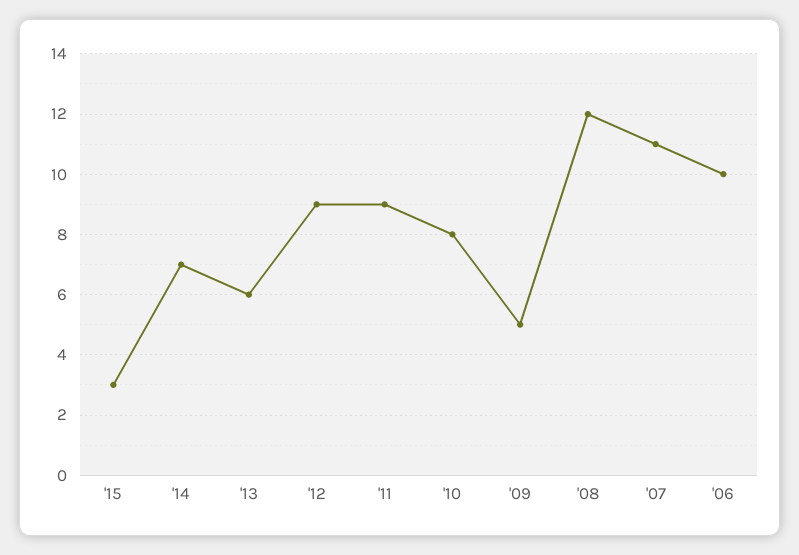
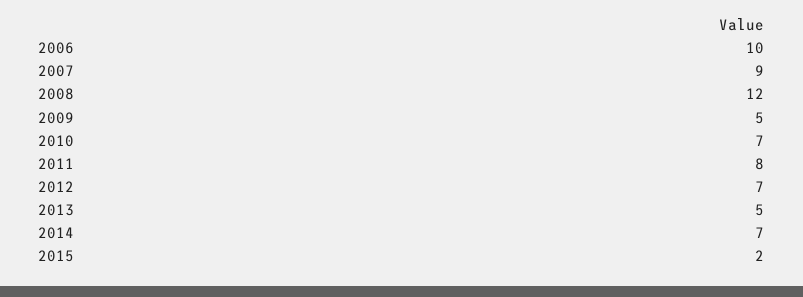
  {
-   "'15": 3,
+   "'15": 2,
    "'14": 7,
-   "'13": 6,
+   "'13": 5,
-   "'12": 9,
+   "'12": 7,
-   "'11": 9,
+   "'11": 8,
-   "'10": 8,
+   "'10": 7,
    "'09": 5,
    "'08": 12,
-   "'07": 11,
+   "'07": 9,
    "'06": 10
  }

